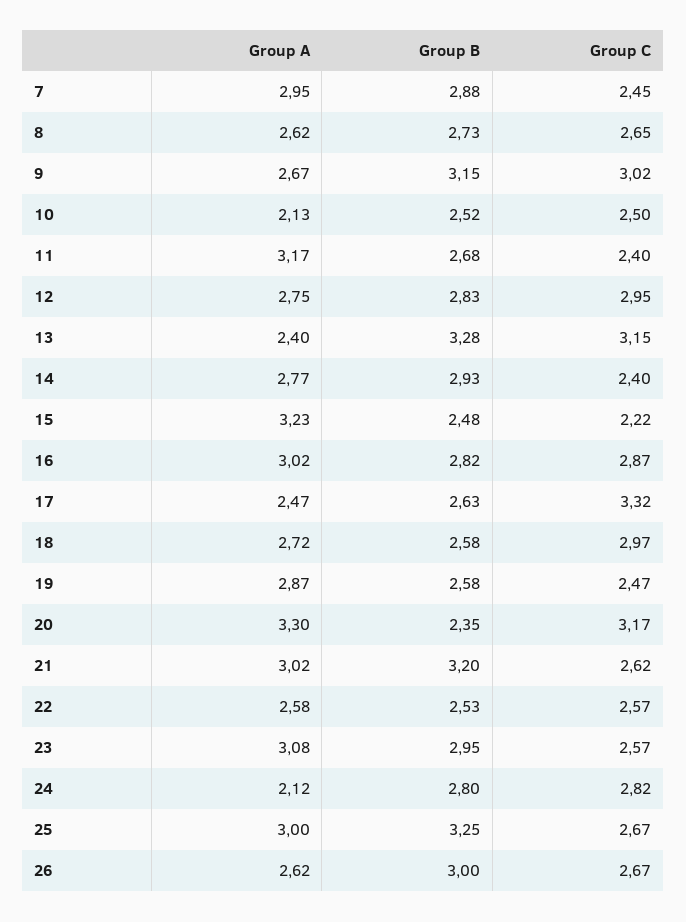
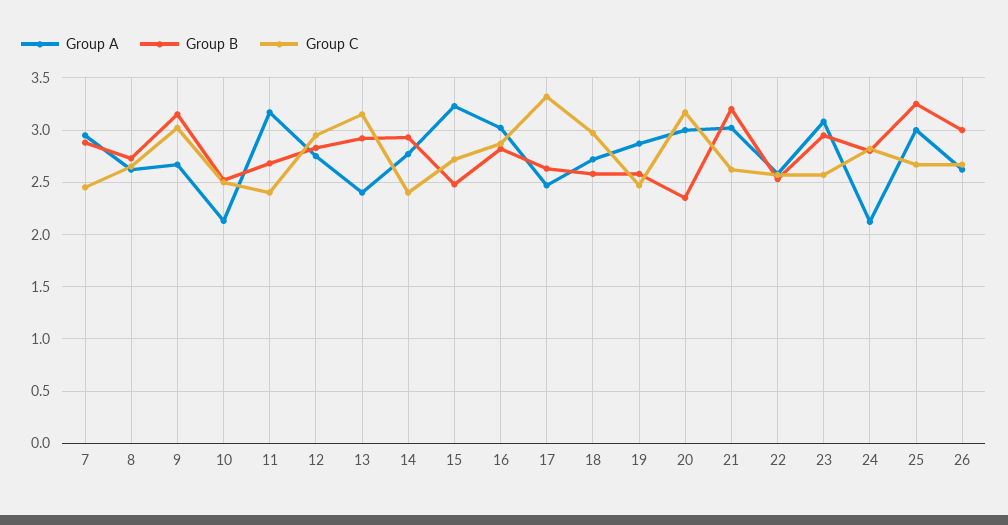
  {
    "Group A": {
      "7": 2.95,
      "8": 2.62,
      "9": 2.67,
      "10": 2.13,
      "11": 3.17,
      "12": 2.75,
      "13": 2.4,
      "14": 2.77,
      "15": 3.23,
      "16": 3.02,
      "17": 2.47,
      "18": 2.72,
      "19": 2.87,
-     "20": 3.3,
+     "20": 3,
      "21": 3.02,
      "22": 2.58,
      "23": 3.08,
      "24": 2.12,
      "25": 3,
      "26": 2.62
    },
    "Group B": {
      "7": 2.88,
      "8": 2.73,
      "9": 3.15,
      "10": 2.52,
      "11": 2.68,
      "12": 2.83,
-     "13": 3.28,
+     "13": 2.9,
      "14": 2.93,
      "15": 2.48,
      "16": 2.82,
      "17": 2.63,
      "18": 2.58,
      "19": 2.58,
      "20": 2.35,
      "21": 3.2,
      "22": 2.53,
      "23": 2.95,
      "24": 2.8,
      "25": 3.25,
      "26": 3
    },
    "Group C": {
      "7": 2.45,
      "8": 2.65,
      "9": 3.02,
      "10": 2.5,
      "11": 2.4,
      "12": 2.95,
      "13": 3.15,
      "14": 2.4,
-     "15": 2.22,
+     "15": 2.7,
      "16": 2.87,
      "17": 3.32,
      "18": 2.97,
      "19": 2.47,
      "20": 3.17,
      "21": 2.62,
      "22": 2.57,
      "23": 2.57,
      "24": 2.82,
      "25": 2.67,
      "26": 2.67
    }
  }

